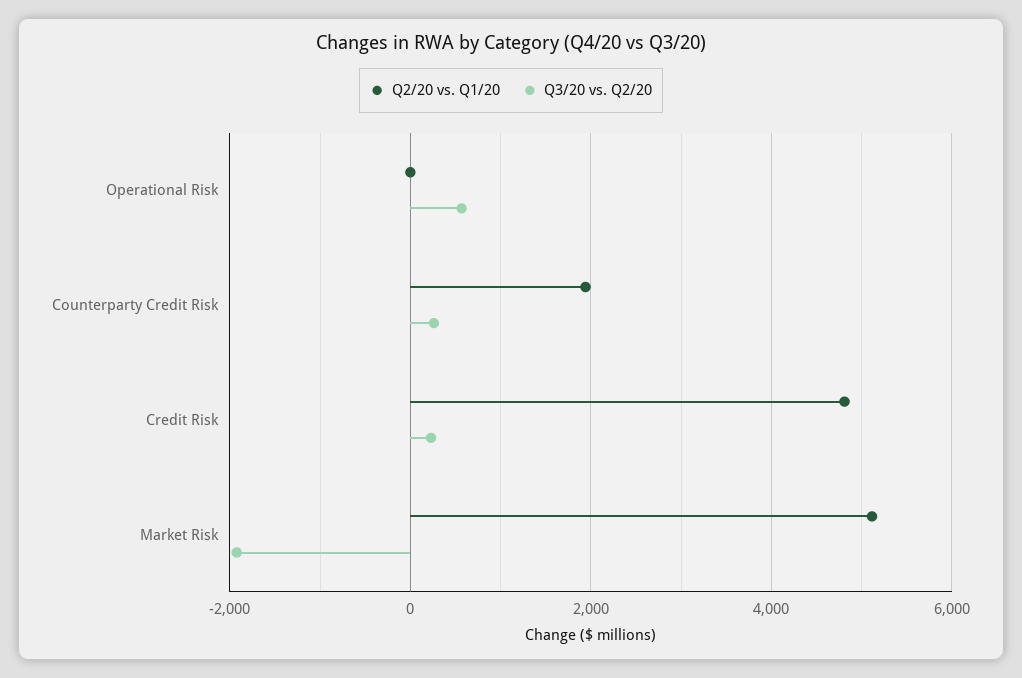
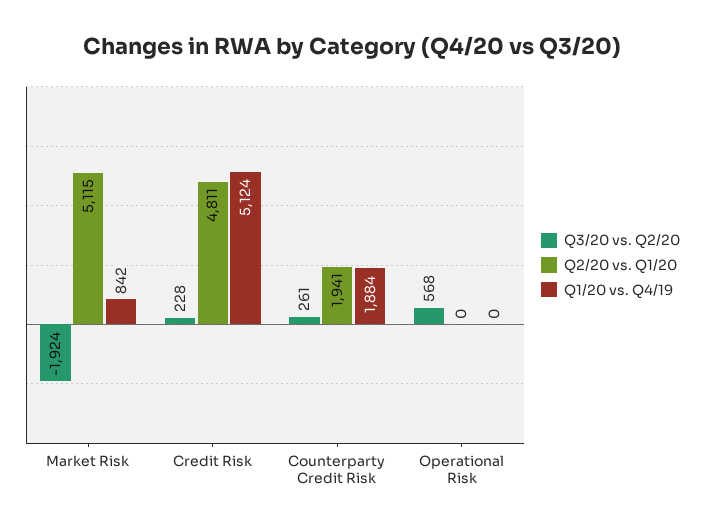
  {
    "Q2/20 vs. Q1/20": {
      "Operational Risk": 0,
      "Counterparty Credit Risk": 1941,
      "Credit Risk": 4811,
      "Market Risk": 5115
    },
    "Q3/20 vs. Q2/20": {
      "Operational Risk": 568,
      "Counterparty Credit Risk": 261,
      "Credit Risk": 228,
      "Market Risk": -1924
-   }
+   },
+   "Q1/20 vs. Q4/19": {
+     "Market Risk": 842,
+     "Credit Risk": 5124,
+     "Counterparty Credit Risk": 1884,
+     "Operational Risk": 0
+   }
  }

